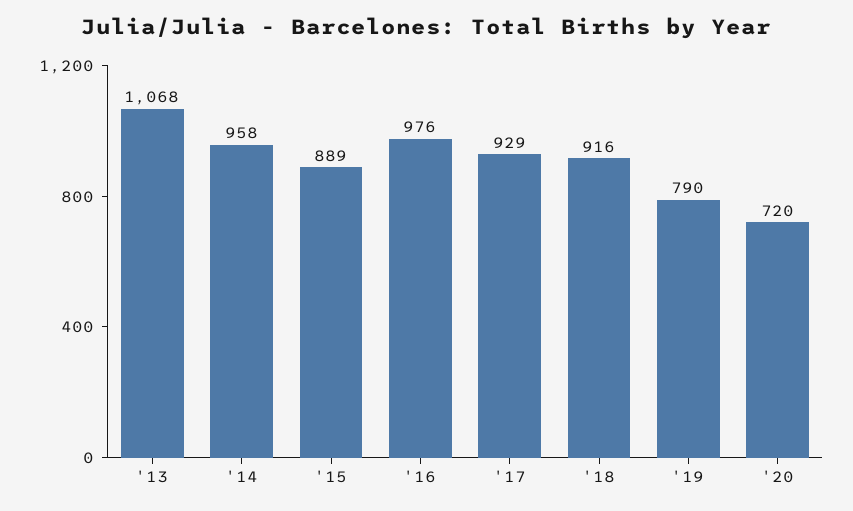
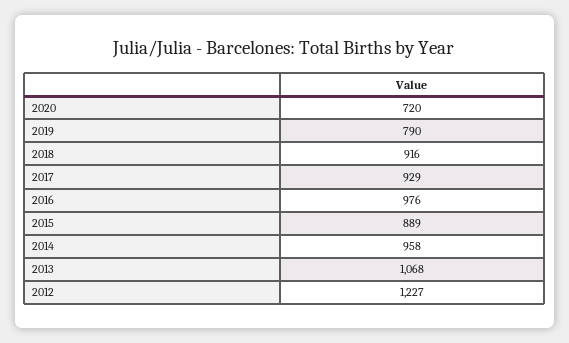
  {
    "'13": 1068,
    "'14": 958,
    "'15": 889,
    "'16": 976,
    "'17": 929,
    "'18": 916,
    "'19": 790,
-   "'20": 720
+   "'20": 720,
+   "2012": 1227
  }

